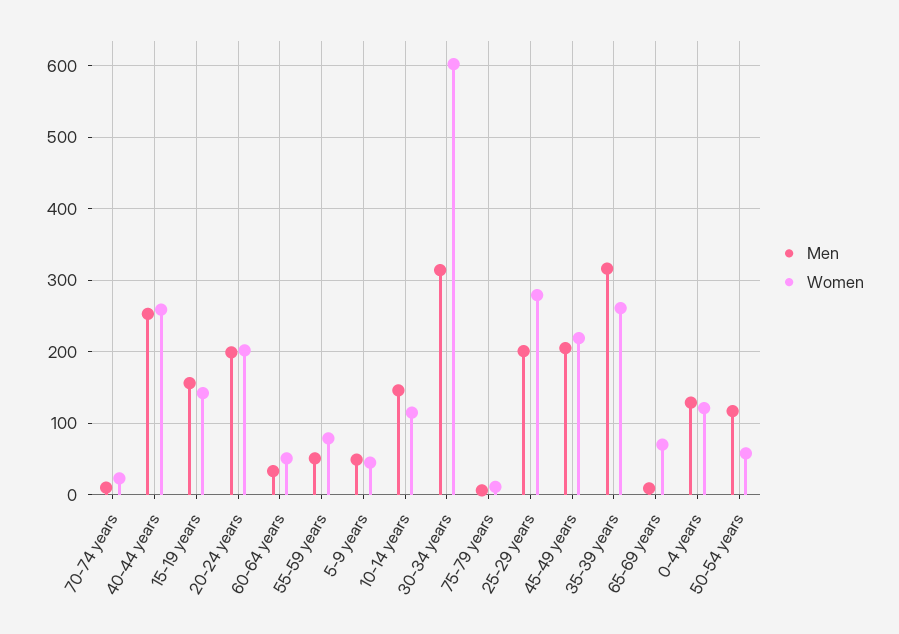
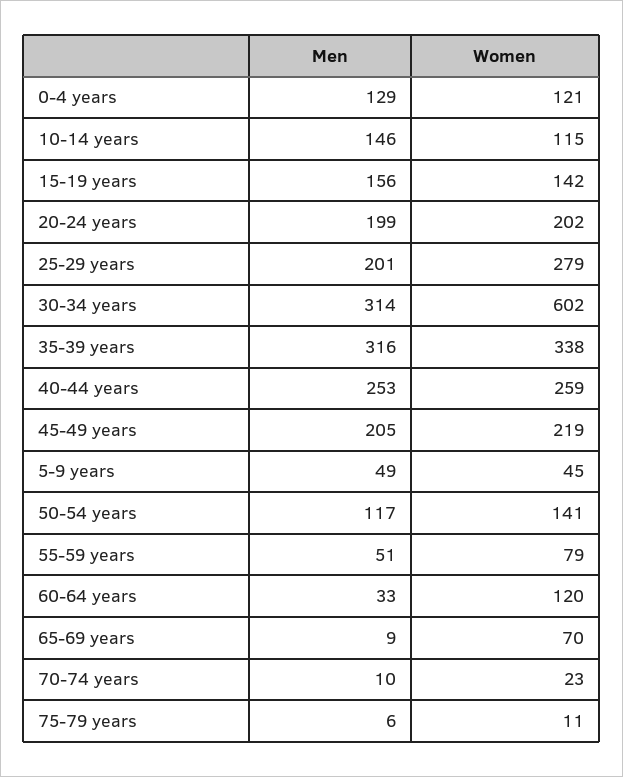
  {
    "Men": {
      "70-74 years": 10,
      "40-44 years": 253,
      "15-19 years": 156,
      "20-24 years": 199,
      "60-64 years": 33,
      "55-59 years": 51,
      "5-9 years": 49,
      "10-14 years": 146,
      "30-34 years": 314,
      "75-79 years": 6,
      "25-29 years": 201,
      "45-49 years": 205,
      "35-39 years": 316,
      "65-69 years": 9,
      "0-4 years": 129,
      "50-54 years": 117
    },
    "Women": {
      "70-74 years": 23,
      "40-44 years": 259,
      "15-19 years": 142,
      "20-24 years": 202,
-     "60-64 years": 50,
+     "60-64 years": 120,
      "55-59 years": 79,
      "5-9 years": 45,
      "10-14 years": 115,
      "30-34 years": 602,
      "75-79 years": 11,
      "25-29 years": 279,
      "45-49 years": 219,
-     "35-39 years": 260,
+     "35-39 years": 338,
      "65-69 years": 70,
      "0-4 years": 121,
-     "50-54 years": 60
+     "50-54 years": 141
    }
  }

